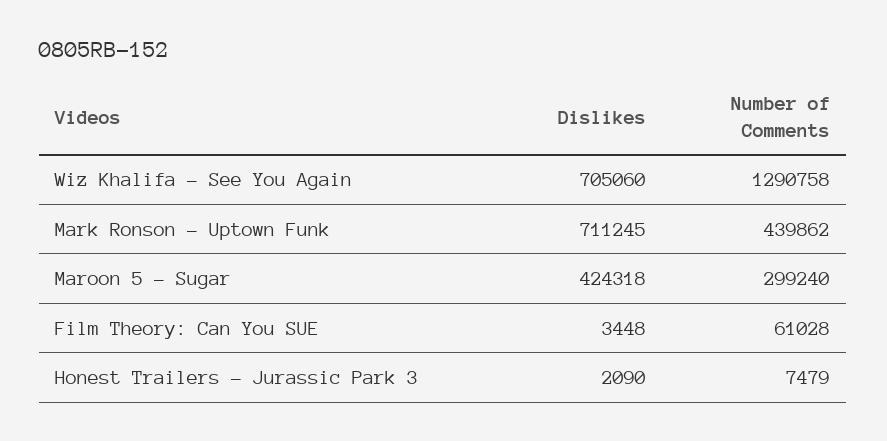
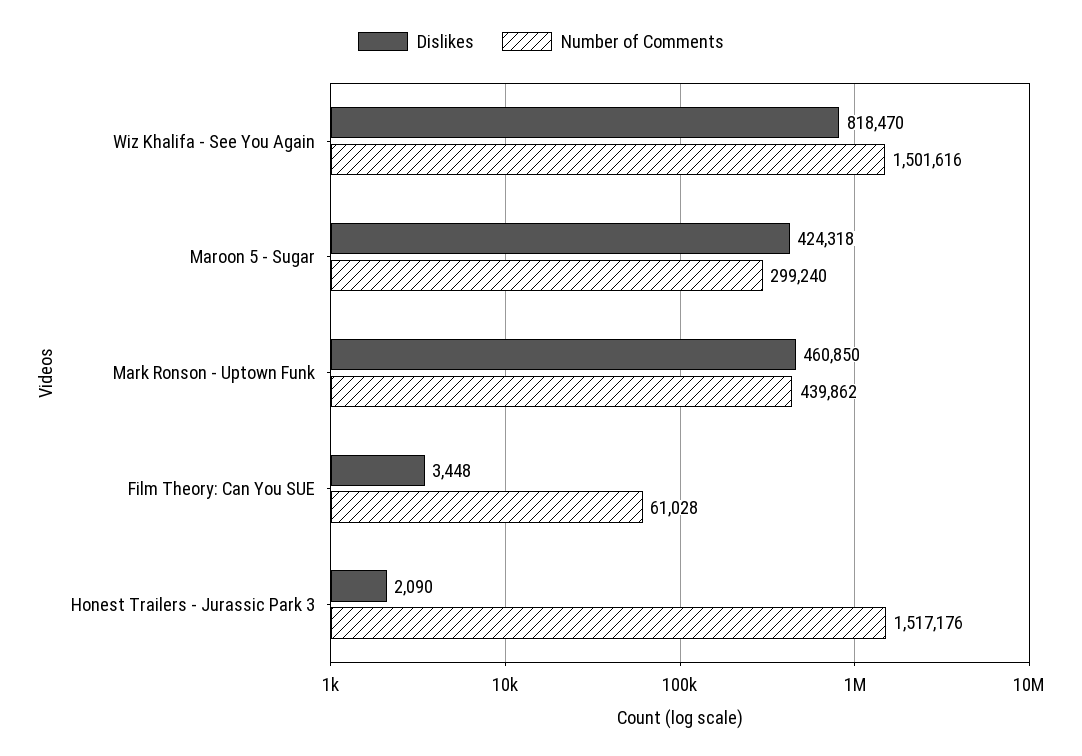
  {
    "Dislikes": {
-     "Wiz Khalifa - See You Again": 705060,
+     "Wiz Khalifa - See You Again": 818470,
-     "Mark Ronson - Uptown Funk": 711245,
+     "Mark Ronson - Uptown Funk": 460850,
      "Maroon 5 - Sugar": 424318,
      "Film Theory: Can You SUE": 3448,
      "Honest Trailers - Jurassic Park 3": 2090
    },
    "Number of Comments": {
-     "Wiz Khalifa - See You Again": 1290758,
+     "Wiz Khalifa - See You Again": 1501616,
      "Mark Ronson - Uptown Funk": 439862,
      "Maroon 5 - Sugar": 299240,
      "Film Theory: Can You SUE": 61028,
-     "Honest Trailers - Jurassic Park 3": 7479
+     "Honest Trailers - Jurassic Park 3": 1517176
    }
  }

